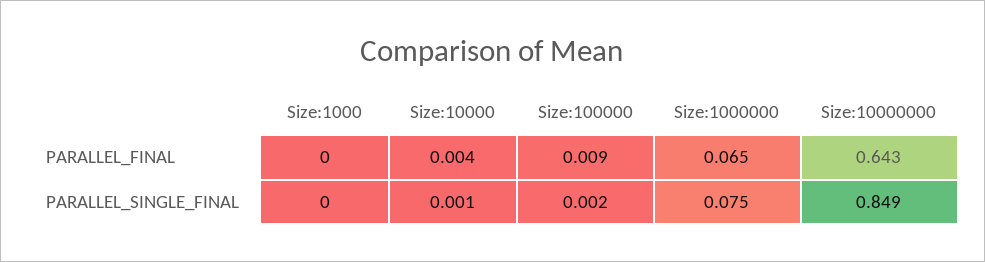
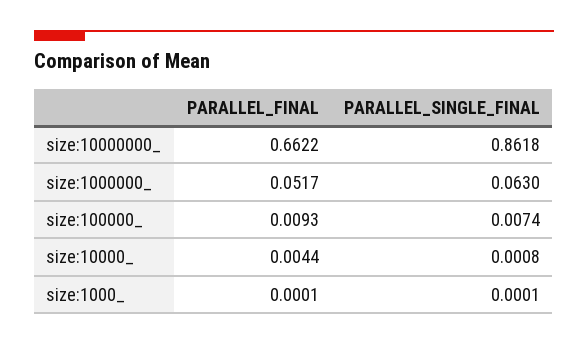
  {
    "Size:1000": {
      "PARALLEL_FINAL": 0.0001,
      "PARALLEL_SINGLE_FINAL": 0.0001
    },
    "Size:10000": {
      "PARALLEL_FINAL": 0.0044,
      "PARALLEL_SINGLE_FINAL": 0.0008
    },
    "Size:100000": {
      "PARALLEL_FINAL": 0.0093,
-     "PARALLEL_SINGLE_FINAL": 0.002
+     "PARALLEL_SINGLE_FINAL": 0.0074
    },
    "Size:1000000": {
-     "PARALLEL_FINAL": 0.065,
+     "PARALLEL_FINAL": 0.0517,
-     "PARALLEL_SINGLE_FINAL": 0.075
+     "PARALLEL_SINGLE_FINAL": 0.063
    },
    "Size:10000000": {
-     "PARALLEL_FINAL": 0.643,
+     "PARALLEL_FINAL": 0.6622,
-     "PARALLEL_SINGLE_FINAL": 0.849
+     "PARALLEL_SINGLE_FINAL": 0.8618
    }
  }

